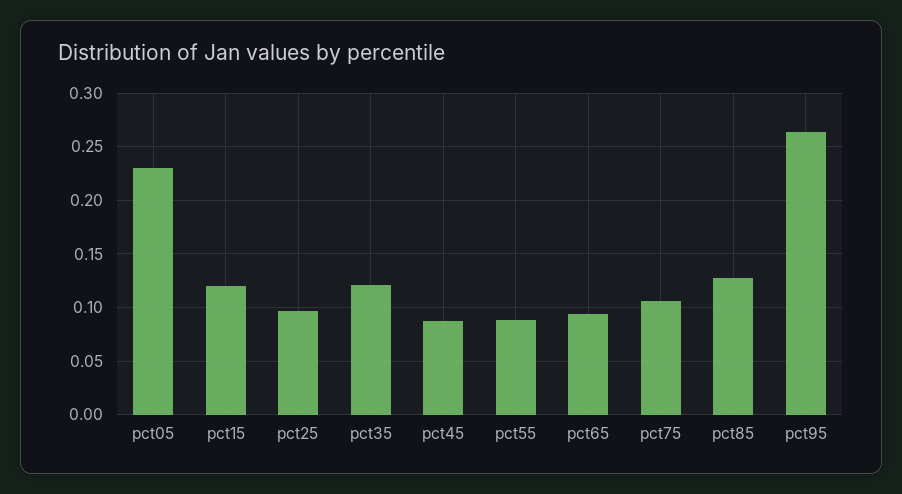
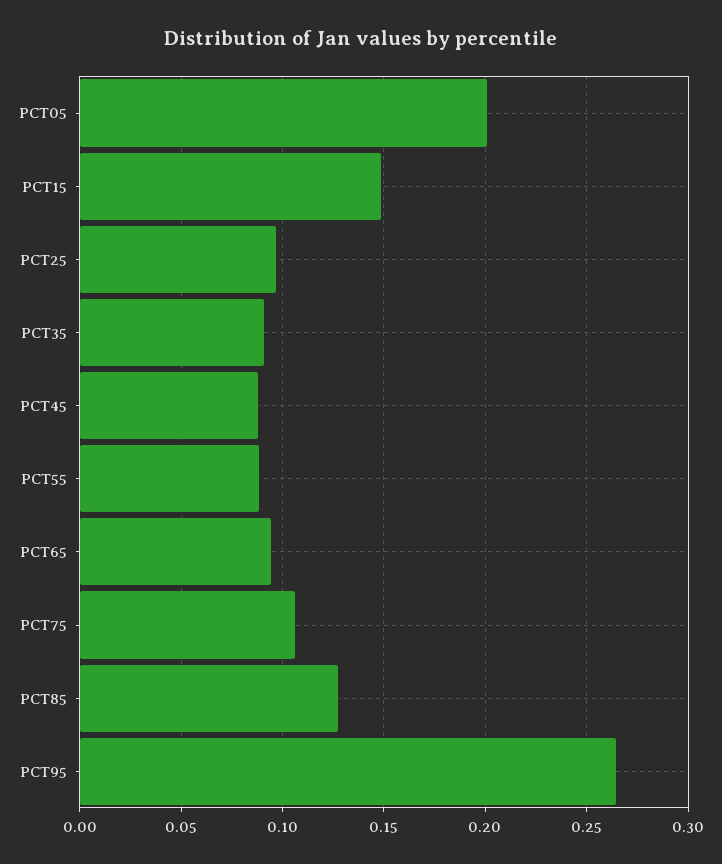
  {
-   "pct05": 0.23,
+   "pct05": 0.2,
-   "pct15": 0.12,
+   "pct15": 0.15,
    "pct25": 0.095,
-   "pct35": 0.12,
+   "pct35": 0.09,
    "pct45": 0.09,
    "pct55": 0.09,
    "pct65": 0.095,
    "pct75": 0.105,
    "pct85": 0.125,
    "pct95": 0.265
  }

